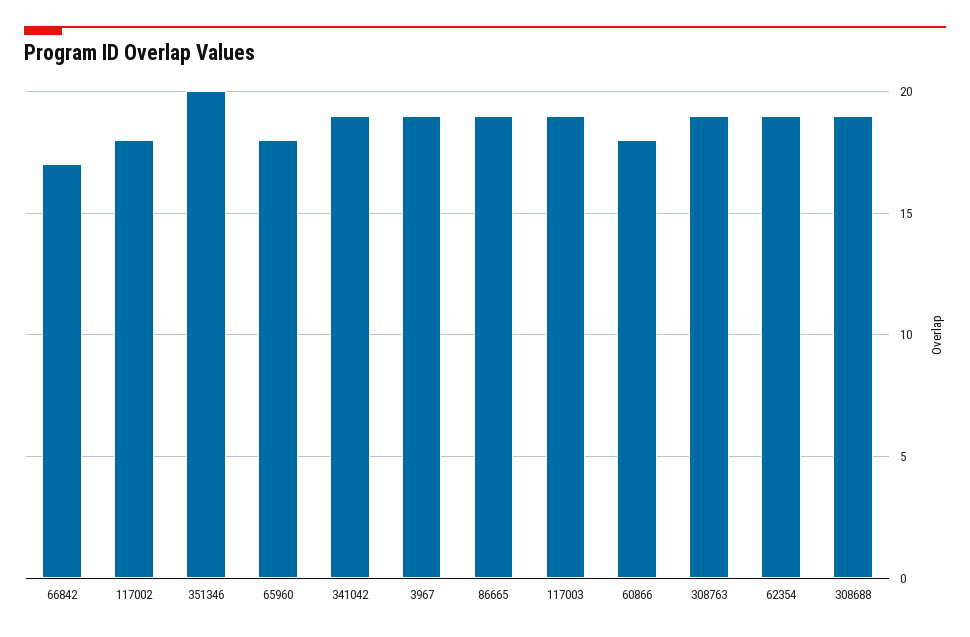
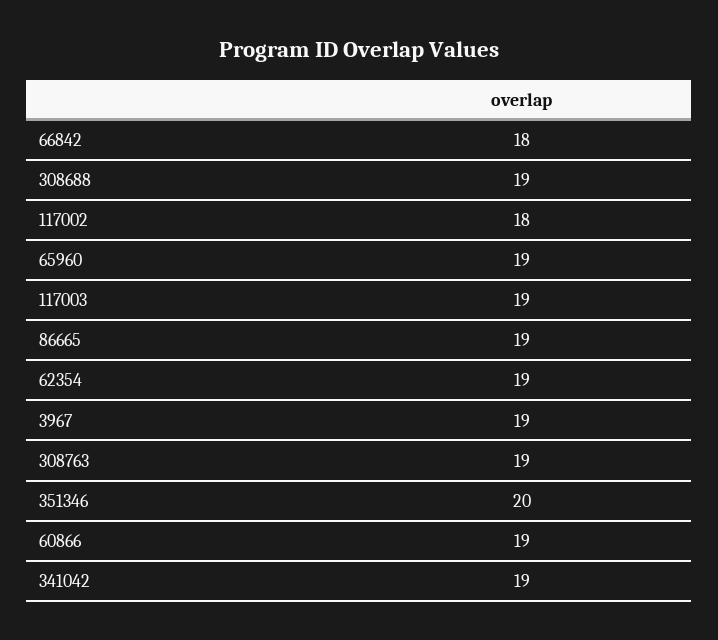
  {
-   "66842": 17,
+   "66842": 18,
    "117002": 18,
    "351346": 20,
-   "65960": 18,
+   "65960": 19,
    "341042": 19,
    "3967": 19,
    "86665": 19,
    "117003": 19,
-   "60866": 18,
+   "60866": 19,
    "308763": 19,
    "62354": 19,
    "308688": 19
  }

